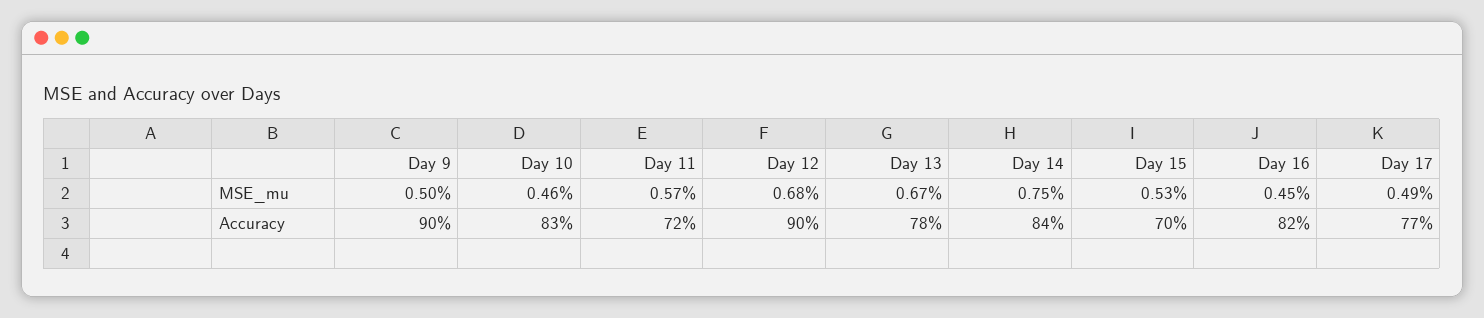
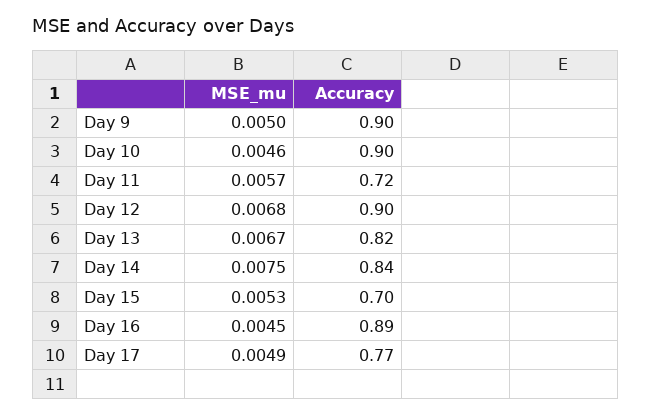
  {
    "Day 9": {
      "MSE_mu": 0.005,
      "Accuracy": 0.9
    },
    "Day 10": {
      "MSE_mu": 0.0046,
-     "Accuracy": 0.83
+     "Accuracy": 0.9
    },
    "Day 11": {
      "MSE_mu": 0.0057,
      "Accuracy": 0.72
    },
    "Day 12": {
      "MSE_mu": 0.0068,
      "Accuracy": 0.9
    },
    "Day 13": {
      "MSE_mu": 0.0067,
-     "Accuracy": 0.78
+     "Accuracy": 0.82
    },
    "Day 14": {
      "MSE_mu": 0.0075,
      "Accuracy": 0.84
    },
    "Day 15": {
      "MSE_mu": 0.0053,
      "Accuracy": 0.7
    },
    "Day 16": {
      "MSE_mu": 0.0045,
-     "Accuracy": 0.82
+     "Accuracy": 0.89
    },
    "Day 17": {
      "MSE_mu": 0.0049,
      "Accuracy": 0.77
    }
  }

